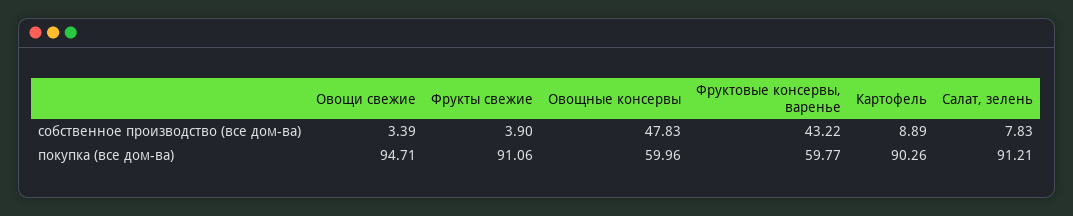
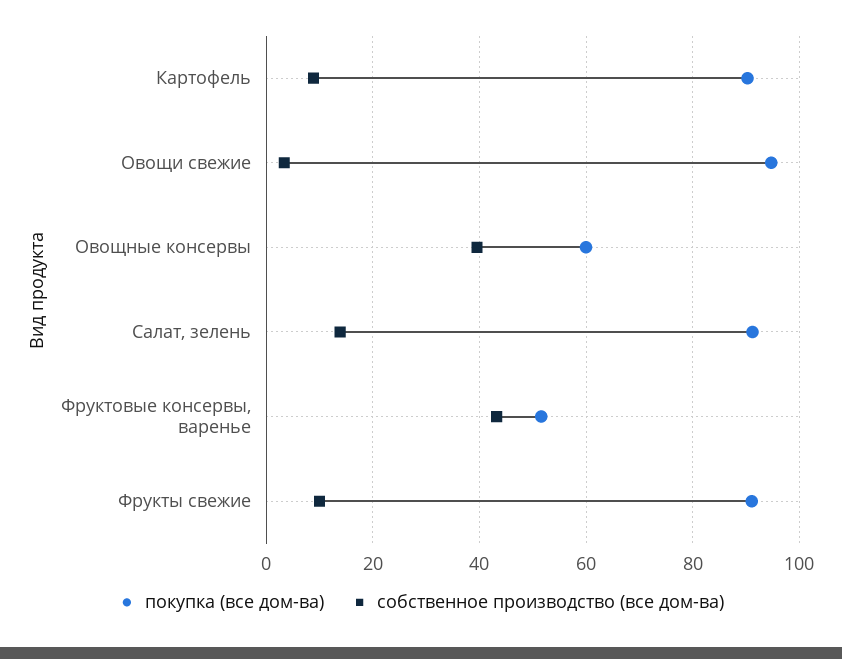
  {
    "собственное производство (все дом-ва)": {
      "Овощи свежие": 3.39,
-     "Фрукты свежие": 3.9,
+     "Фрукты свежие": 10,
-     "Овощные консервы": 47.83,
+     "Овощные консервы": 40,
      "Фруктовые консервы, варенье": 43.22,
      "Картофель": 8.89,
-     "Салат, зелень": 7.83
+     "Салат, зелень": 14
    },
    "покупка (все дом-ва)": {
      "Овощи свежие": 94.71,
      "Фрукты свежие": 91.06,
      "Овощные консервы": 59.96,
-     "Фруктовые консервы, варенье": 59.77,
+     "Фруктовые консервы, варенье": 52,
      "Картофель": 90.26,
      "Салат, зелень": 91.21
    }
  }

